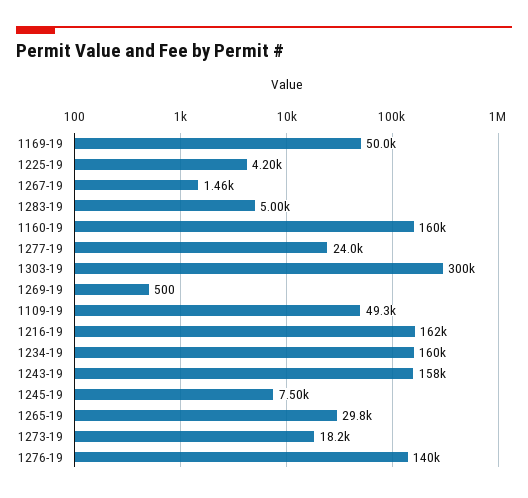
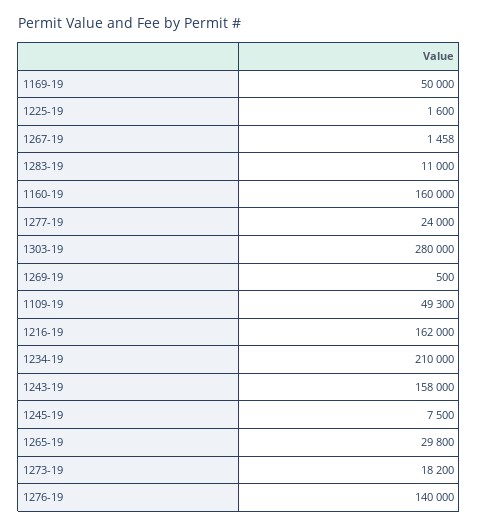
  {
    "1169-19": 50000,
-   "1225-19": 4200,
+   "1225-19": 1600,
    "1267-19": 1458,
-   "1283-19": 5000,
+   "1283-19": 11000,
    "1160-19": 160000,
    "1277-19": 24000,
-   "1303-19": 300000,
+   "1303-19": 280000,
    "1269-19": 500,
    "1109-19": 49300,
    "1216-19": 162000,
-   "1234-19": 160000,
+   "1234-19": 210000,
    "1243-19": 158000,
    "1245-19": 7500,
    "1265-19": 29800,
    "1273-19": 18200,
    "1276-19": 140000
  }

